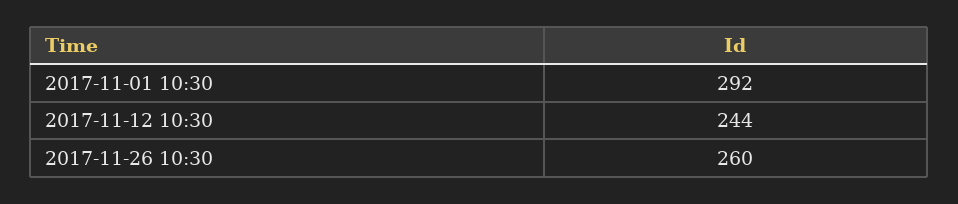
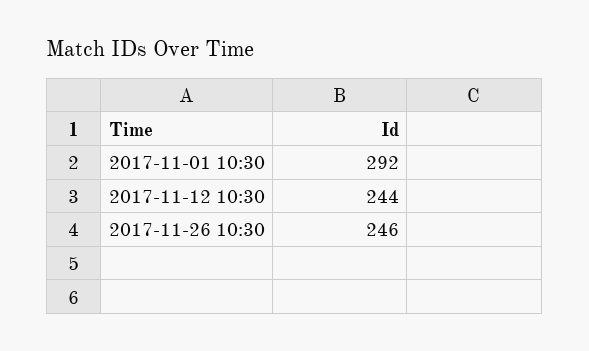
  {
    "2017-11-01 10:30": 292,
    "2017-11-12 10:30": 244,
-   "2017-11-26 10:30": 260
+   "2017-11-26 10:30": 246
  }

